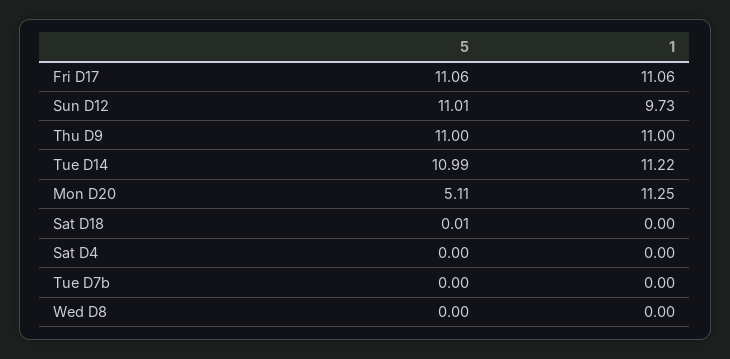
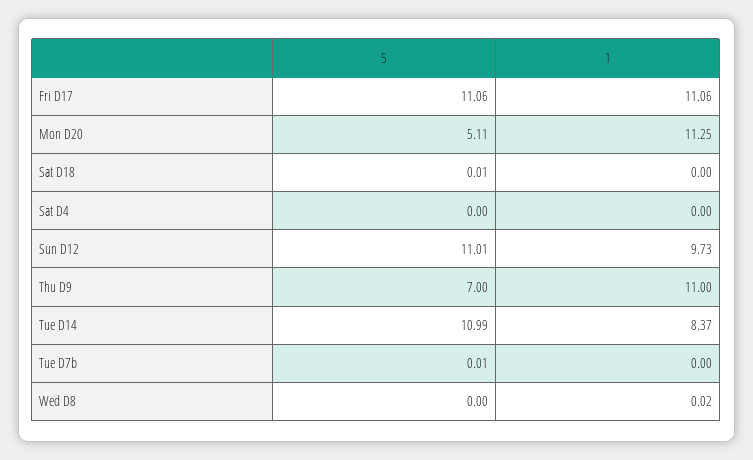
  {
    "5": {
      "Fri D17": 11.06,
      "Sun D12": 11.01,
-     "Thu D9": 11,
+     "Thu D9": 7,
      "Tue D14": 10.99,
      "Mon D20": 5.11,
      "Sat D18": 0.01,
      "Sat D4": 0,
-     "Tue D7b": 0,
+     "Tue D7b": 0.01,
      "Wed D8": 0
    },
    "1": {
      "Fri D17": 11.06,
      "Sun D12": 9.73,
      "Thu D9": 11,
-     "Tue D14": 11.22,
+     "Tue D14": 8.37,
      "Mon D20": 11.25,
      "Sat D18": 0,
      "Sat D4": 0,
      "Tue D7b": 0,
-     "Wed D8": 0
+     "Wed D8": 0.02
    }
  }

